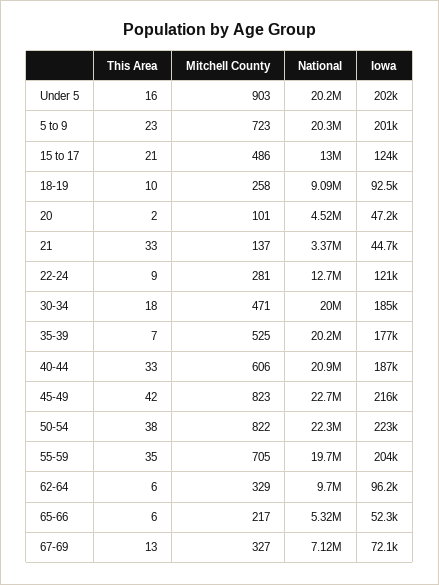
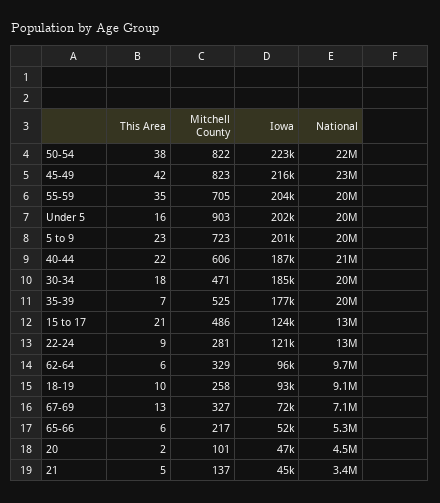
  {
    "This Area": {
      "Under 5": 16,
      "5 to 9": 23,
      "15 to 17": 21,
      "18-19": 10,
      "20": 2,
-     "21": 33,
+     "21": 5,
      "22-24": 9,
      "30-34": 18,
      "35-39": 7,
-     "40-44": 33,
+     "40-44": 22,
      "45-49": 42,
      "50-54": 38,
      "55-59": 35,
      "62-64": 6,
      "65-66": 6,
      "67-69": 13
    },
    "Mitchell County": {
      "Under 5": 903,
      "5 to 9": 723,
      "15 to 17": 486,
      "18-19": 258,
      "20": 101,
      "21": 137,
      "22-24": 281,
      "30-34": 471,
      "35-39": 525,
      "40-44": 606,
      "45-49": 823,
      "50-54": 822,
      "55-59": 705,
      "62-64": 329,
      "65-66": 217,
      "67-69": 327
    },
    "National": {
      "Under 5": 20200000,
      "5 to 9": 20300000,
      "15 to 17": 13000000,
      "18-19": 9090000,
      "20": 4520000,
      "21": 3370000,
      "22-24": 12700000,
      "30-34": 20000000,
      "35-39": 20200000,
      "40-44": 20900000,
      "45-49": 22700000,
      "50-54": 22300000,
      "55-59": 19700000,
      "62-64": 9700000,
      "65-66": 5320000,
      "67-69": 7120000
    },
    "Iowa": {
      "Under 5": 202000,
      "5 to 9": 201000,
      "15 to 17": 124000,
      "18-19": 92500,
      "20": 47200,
      "21": 44700,
      "22-24": 121000,
      "30-34": 185000,
      "35-39": 177000,
      "40-44": 187000,
      "45-49": 216000,
      "50-54": 223000,
      "55-59": 204000,
      "62-64": 96200,
      "65-66": 52300,
      "67-69": 72100
    }
  }

